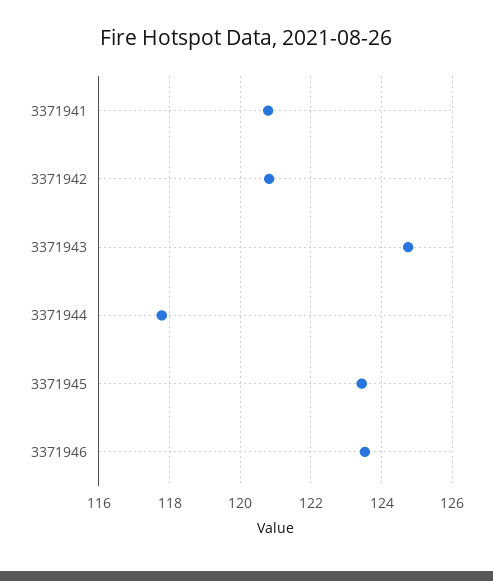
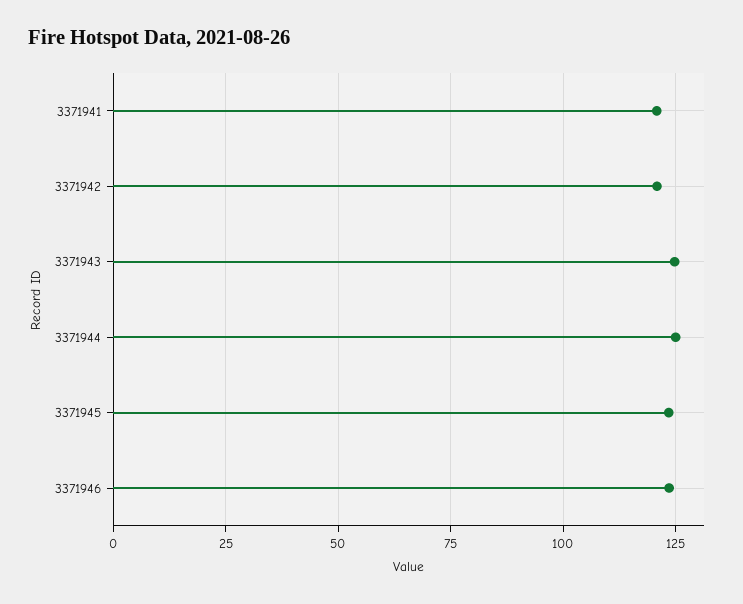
  {
    "3371941": 120.8,
    "3371942": 120.8,
    "3371943": 124.8,
-   "3371944": 117.8,
+   "3371944": 125,
    "3371945": 123.4,
    "3371946": 123.6
  }

